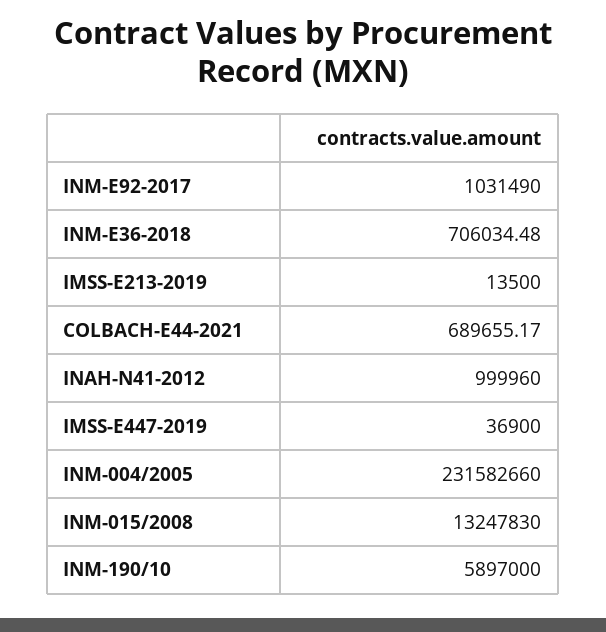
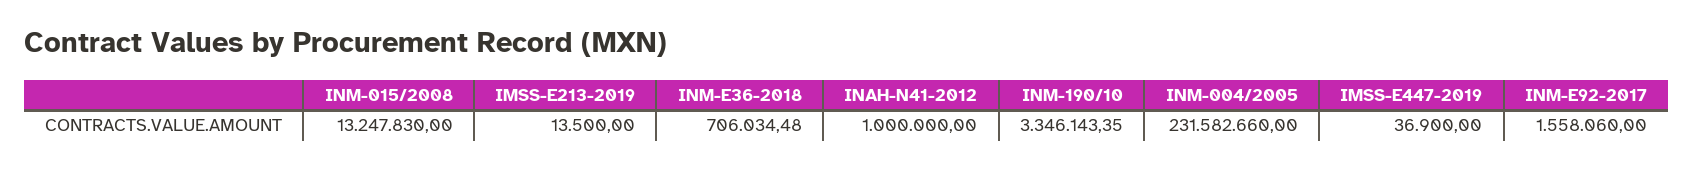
  {
-   "INM-E92-2017": 1031490,
+   "INM-E92-2017": 1558060,
    "INM-E36-2018": 706034.48,
    "IMSS-E213-2019": 13500,
-   "COLBACH-E44-2021": 689655.17,
-   "INAH-N41-2012": 999960,
+   "INAH-N41-2012": 1000000,
    "IMSS-E447-2019": 36900,
    "INM-004/2005": 231582660,
    "INM-015/2008": 13247830,
-   "INM-190/10": 5897000
+   "INM-190/10": 3346143.35
  }

